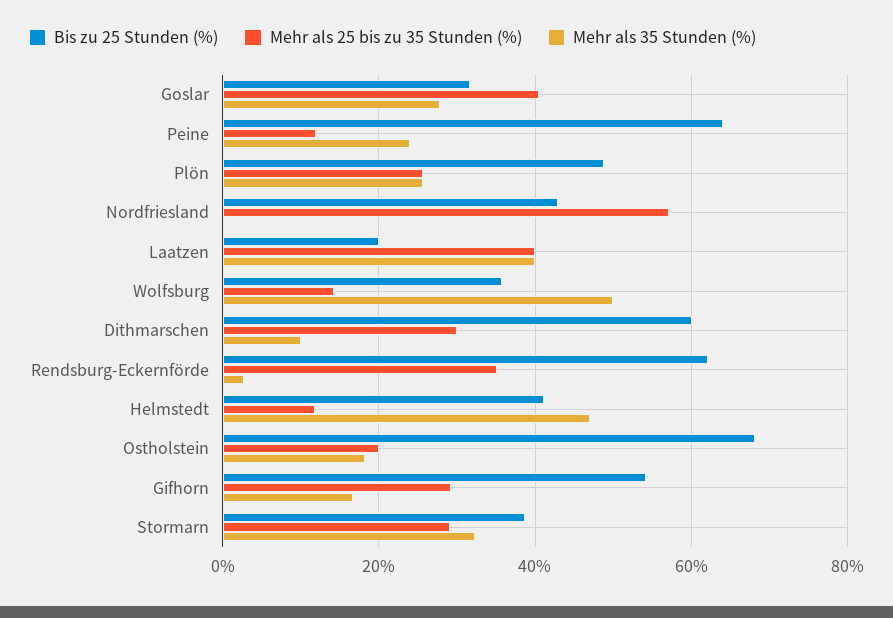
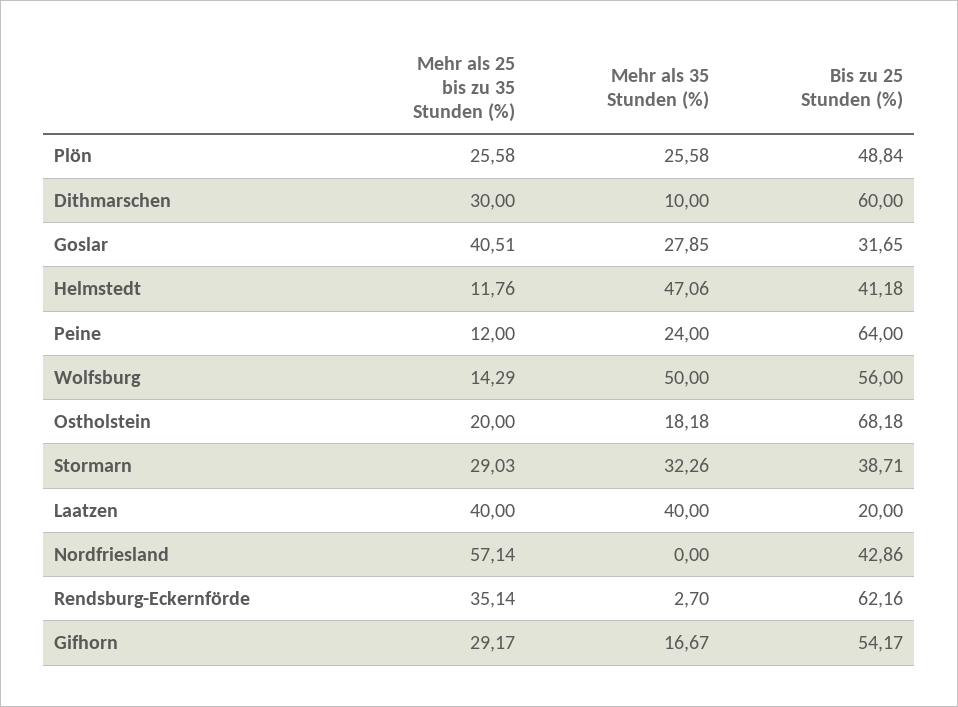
  {
    "Bis zu 25 Stunden (%)": {
      "Goslar": 31.65,
      "Peine": 64,
      "Plön": 48.84,
      "Nordfriesland": 42.86,
      "Laatzen": 20,
-     "Wolfsburg": 36,
+     "Wolfsburg": 56,
      "Dithmarschen": 60,
      "Rendsburg-Eckernförde": 62.16,
      "Helmstedt": 41.18,
      "Ostholstein": 68.18,
      "Gifhorn": 54.17,
      "Stormarn": 38.71
    },
    "Mehr als 25 bis zu 35 Stunden (%)": {
      "Goslar": 40.51,
      "Peine": 12,
      "Plön": 25.58,
      "Nordfriesland": 57.14,
      "Laatzen": 40,
      "Wolfsburg": 14.29,
      "Dithmarschen": 30,
      "Rendsburg-Eckernförde": 35.14,
      "Helmstedt": 11.76,
      "Ostholstein": 20,
      "Gifhorn": 29.17,
      "Stormarn": 29.03
    },
    "Mehr als 35 Stunden (%)": {
      "Goslar": 27.85,
      "Peine": 24,
      "Plön": 25.58,
      "Nordfriesland": 0,
      "Laatzen": 40,
      "Wolfsburg": 50,
      "Dithmarschen": 10,
      "Rendsburg-Eckernförde": 2.7,
      "Helmstedt": 47.06,
      "Ostholstein": 18.18,
      "Gifhorn": 16.67,
      "Stormarn": 32.26
    }
  }

